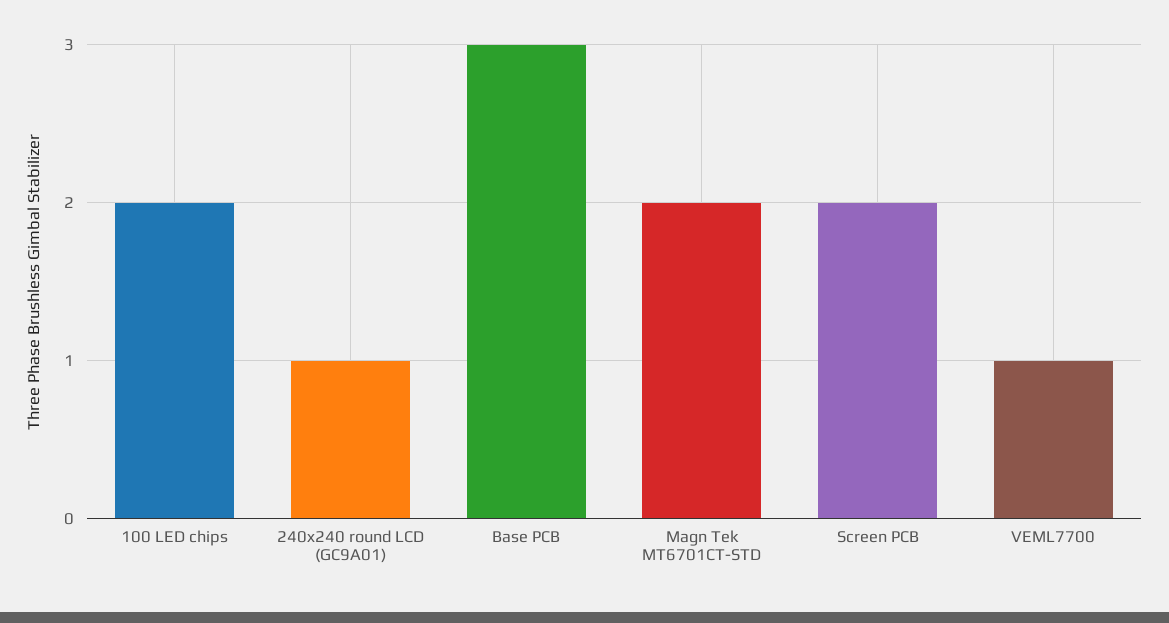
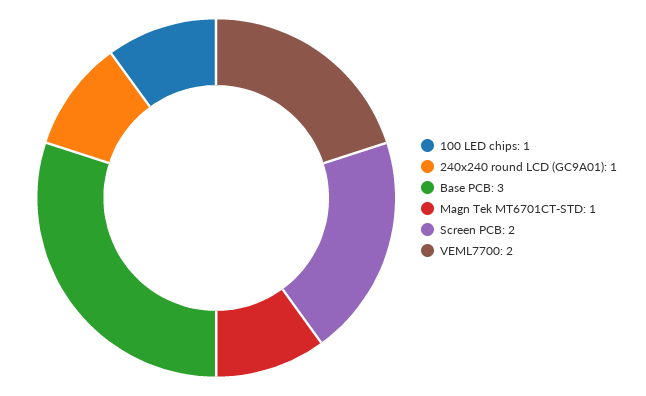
  {
-   "100 LED chips": 2,
+   "100 LED chips": 1,
    "240x240 round LCD (GC9A01)": 1,
    "Base PCB": 3,
-   "Magn Tek MT6701CT-STD": 2,
+   "Magn Tek MT6701CT-STD": 1,
    "Screen PCB": 2,
-   "VEML7700": 1
+   "VEML7700": 2
  }

